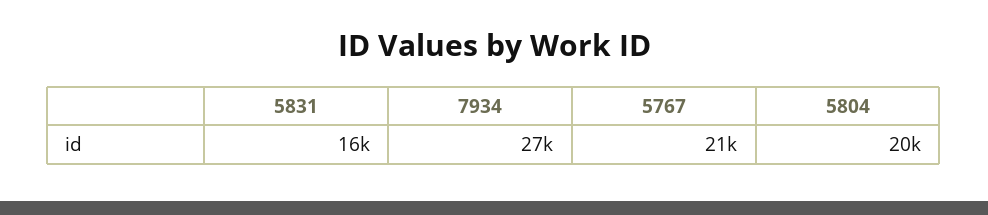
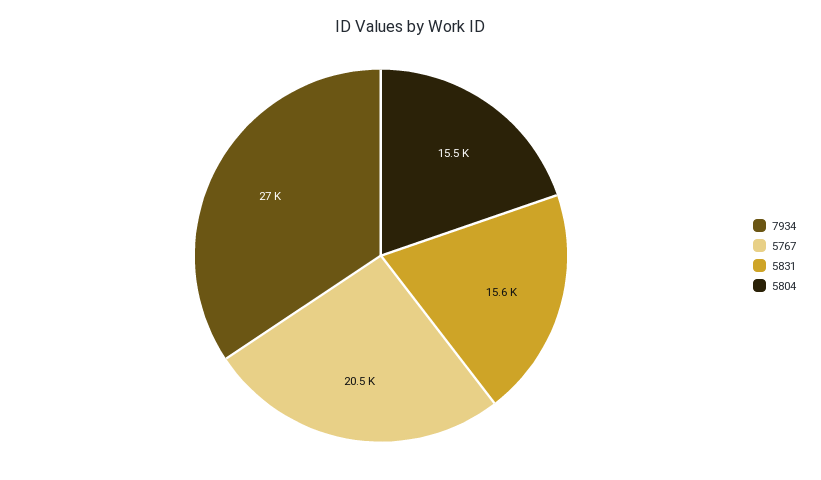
  {
    "5831": 15600,
    "7934": 27000,
    "5767": 20500,
-   "5804": 20000
+   "5804": 15500
  }

